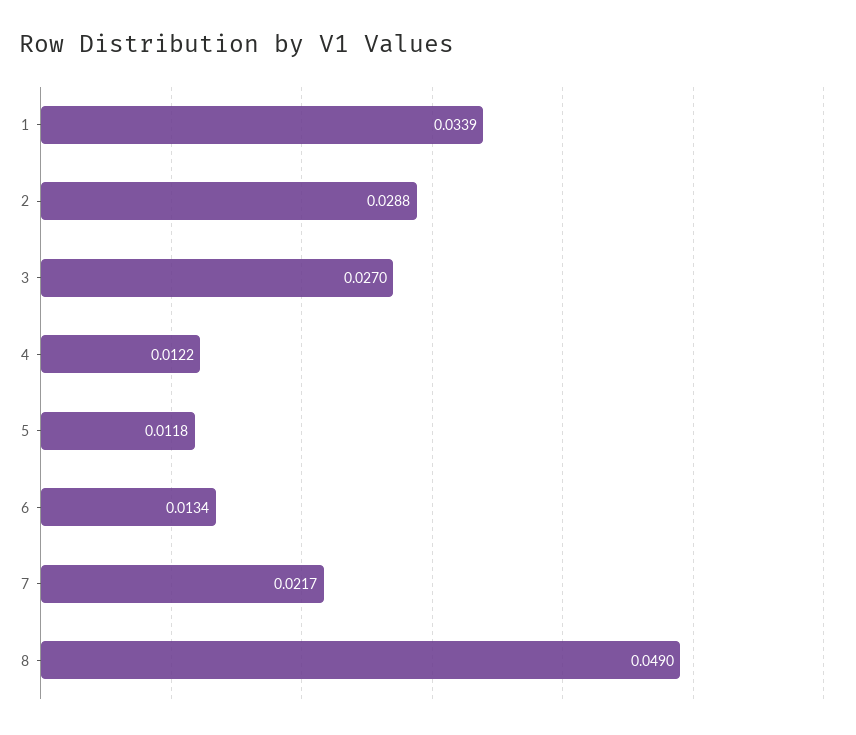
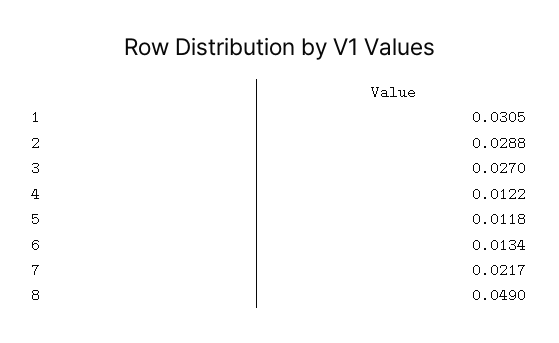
  {
-   "1": 0.0339,
+   "1": 0.0305,
    "2": 0.0288,
    "3": 0.027,
    "4": 0.0122,
    "5": 0.0118,
    "6": 0.0134,
    "7": 0.0217,
    "8": 0.049
  }

